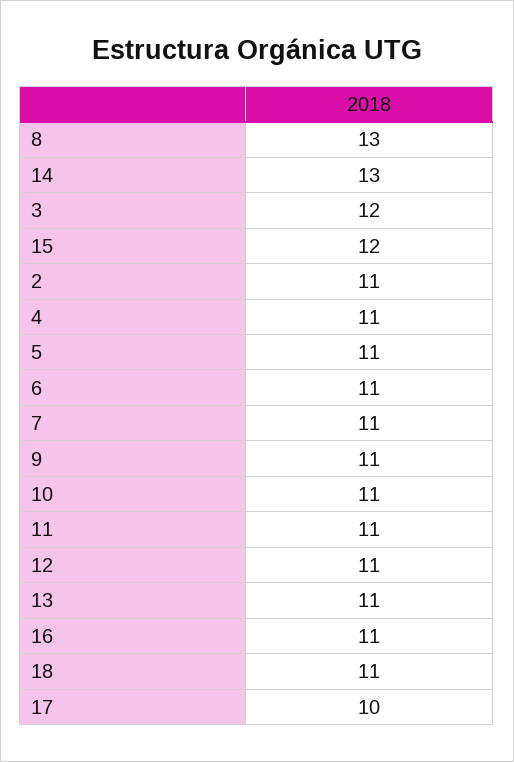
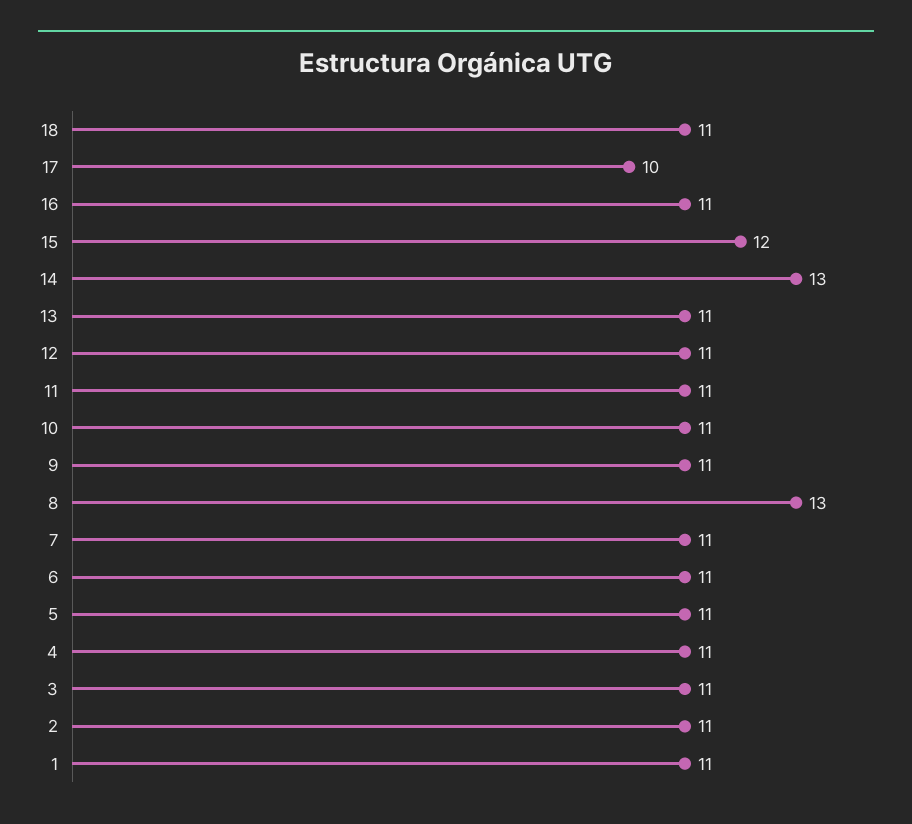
  {
    "8": 13,
    "14": 13,
-   "3": 12,
+   "3": 11,
    "15": 12,
    "2": 11,
    "4": 11,
    "5": 11,
    "6": 11,
    "7": 11,
    "9": 11,
    "10": 11,
    "11": 11,
    "12": 11,
    "13": 11,
    "16": 11,
    "18": 11,
-   "17": 10
+   "17": 10,
+   "1": 11
  }

